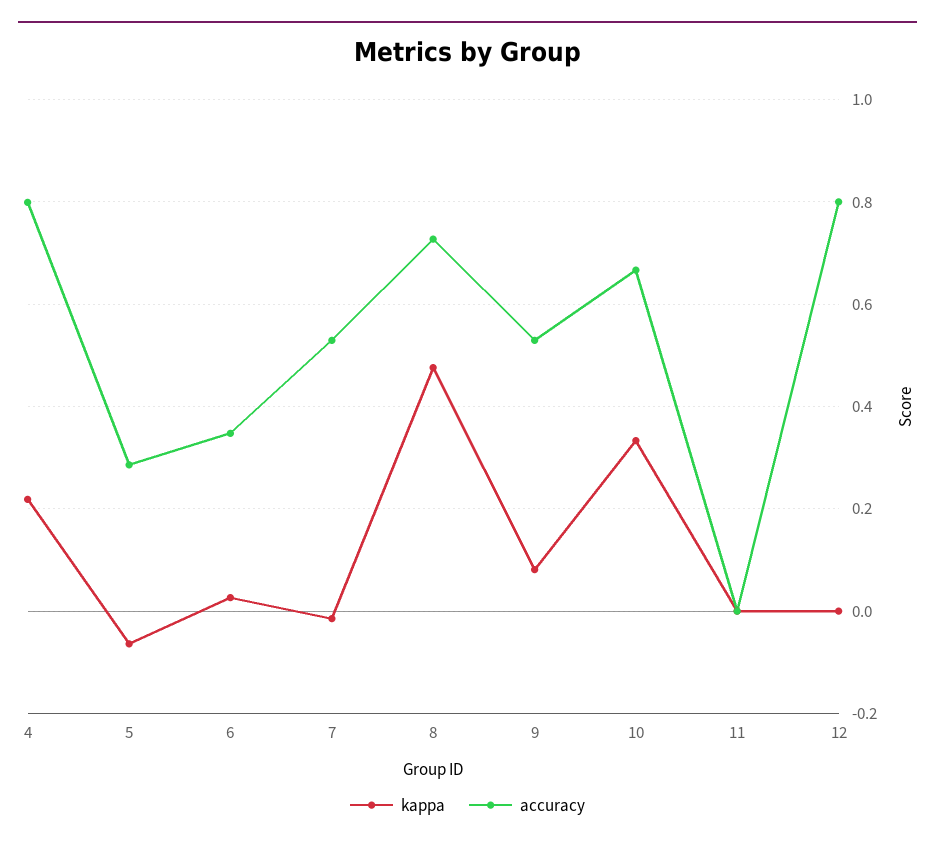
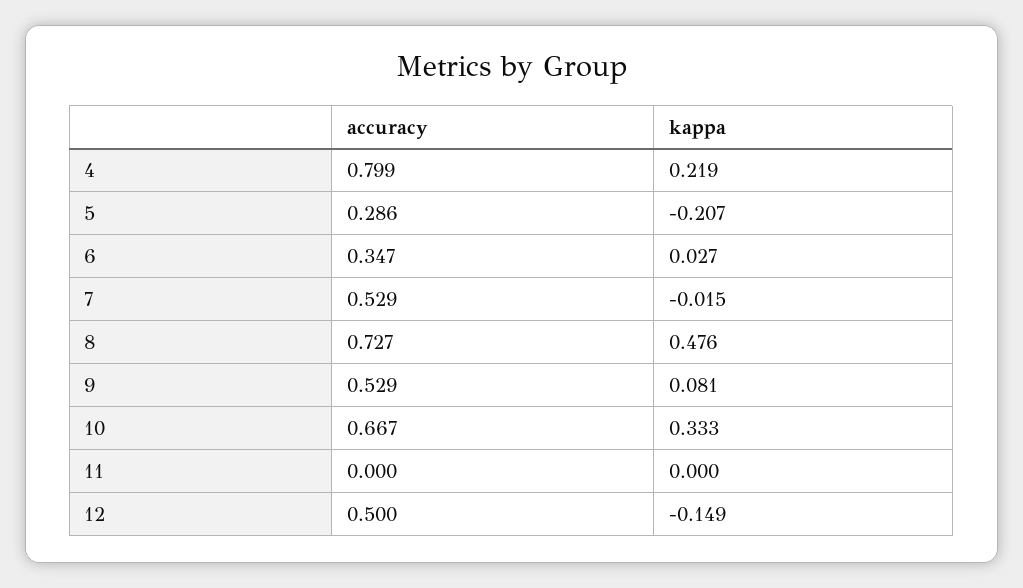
  {
    "kappa": {
      "4": 0.219,
-     "5": -0.06,
+     "5": -0.207,
      "6": 0.027,
      "7": -0.015,
      "8": 0.476,
      "9": 0.081,
      "10": 0.333,
      "11": 0,
-     "12": 0
+     "12": -0.149
    },
    "accuracy": {
      "4": 0.799,
      "5": 0.286,
      "6": 0.347,
      "7": 0.529,
      "8": 0.727,
      "9": 0.529,
      "10": 0.667,
      "11": 0,
-     "12": 0.8
+     "12": 0.5
    }
  }

